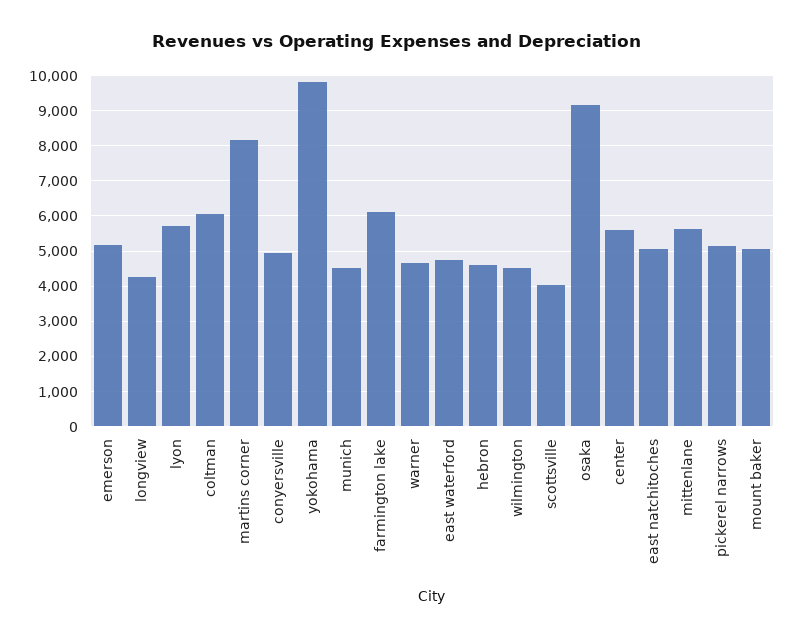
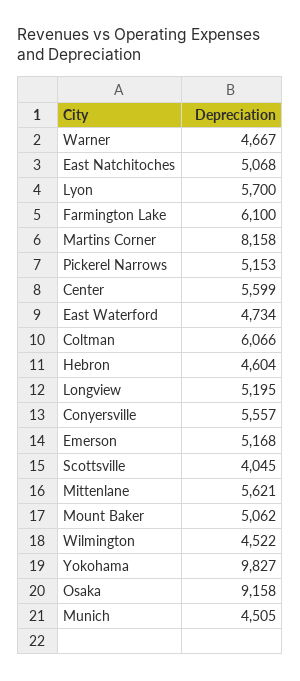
  {
    "emerson": 5168,
-   "longview": 4200,
+   "longview": 5195,
    "lyon": 5700,
    "coltman": 6066,
    "martins corner": 8158,
-   "conyersville": 5000,
+   "conyersville": 5557,
    "yokohama": 9827,
    "munich": 4505,
    "farmington lake": 6100,
    "warner": 4667,
    "east waterford": 4734,
    "hebron": 4604,
    "wilmington": 4522,
    "scottsville": 4045,
    "osaka": 9158,
    "center": 5599,
    "east natchitoches": 5068,
    "mittenlane": 5621,
    "pickerel narrows": 5153,
    "mount baker": 5062
  }

